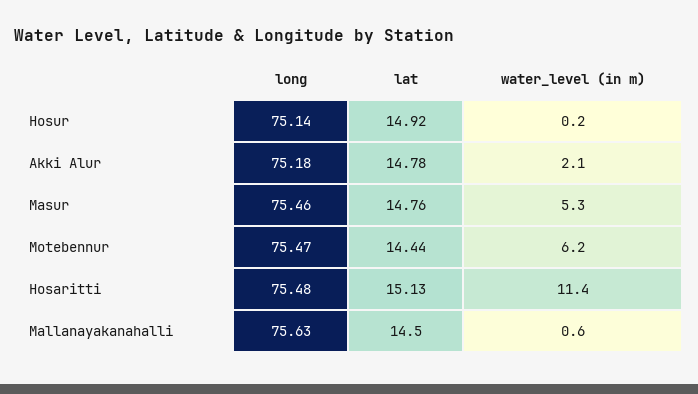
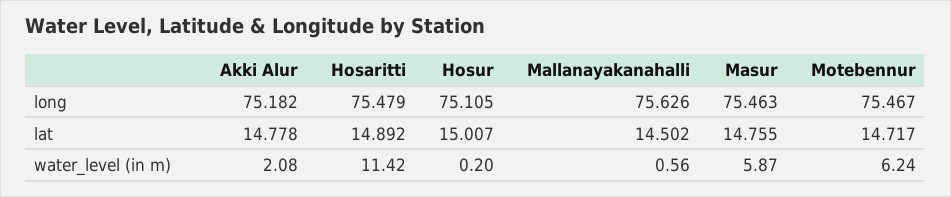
  {
    "long": {
-     "Hosur": 75.14,
+     "Hosur": 75.105,
      "Akki Alur": 75.182,
      "Masur": 75.463,
      "Motebennur": 75.467,
      "Hosaritti": 75.479,
      "Mallanayakanahalli": 75.626
    },
    "lat": {
-     "Hosur": 14.92,
+     "Hosur": 15.007,
      "Akki Alur": 14.778,
      "Masur": 14.755,
-     "Motebennur": 14.44,
+     "Motebennur": 14.717,
-     "Hosaritti": 15.13,
+     "Hosaritti": 14.892,
      "Mallanayakanahalli": 14.502
    },
    "water_level (in m)": {
      "Hosur": 0.2,
      "Akki Alur": 2.08,
-     "Masur": 5.3,
+     "Masur": 5.87,
      "Motebennur": 6.24,
      "Hosaritti": 11.42,
      "Mallanayakanahalli": 0.56
    }
  }

